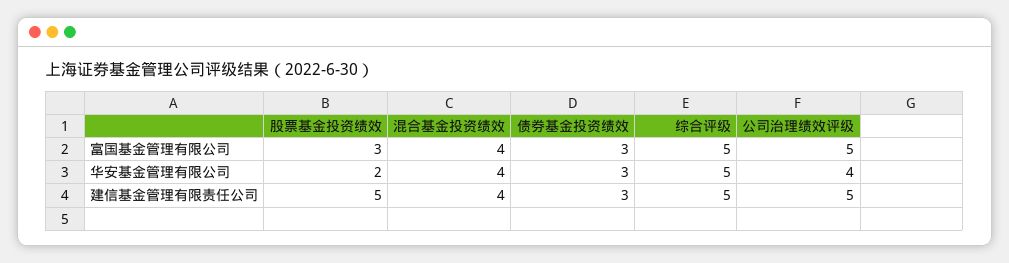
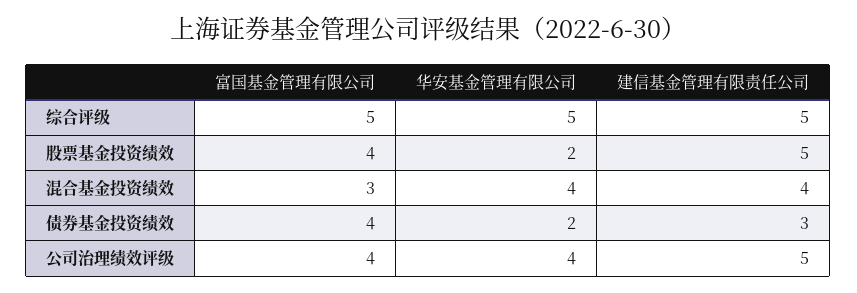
  {
    "股票基金投资绩效": {
-     "富国基金管理有限公司": 3,
+     "富国基金管理有限公司": 4,
      "华安基金管理有限公司": 2,
      "建信基金管理有限责任公司": 5
    },
    "混合基金投资绩效": {
-     "富国基金管理有限公司": 4,
+     "富国基金管理有限公司": 3,
      "华安基金管理有限公司": 4,
      "建信基金管理有限责任公司": 4
    },
    "债券基金投资绩效": {
-     "富国基金管理有限公司": 3,
+     "富国基金管理有限公司": 4,
-     "华安基金管理有限公司": 3,
+     "华安基金管理有限公司": 2,
      "建信基金管理有限责任公司": 3
    },
    "综合评级": {
      "富国基金管理有限公司": 5,
      "华安基金管理有限公司": 5,
      "建信基金管理有限责任公司": 5
    },
    "公司治理绩效评级": {
-     "富国基金管理有限公司": 5,
+     "富国基金管理有限公司": 4,
      "华安基金管理有限公司": 4,
      "建信基金管理有限责任公司": 5
    }
  }

